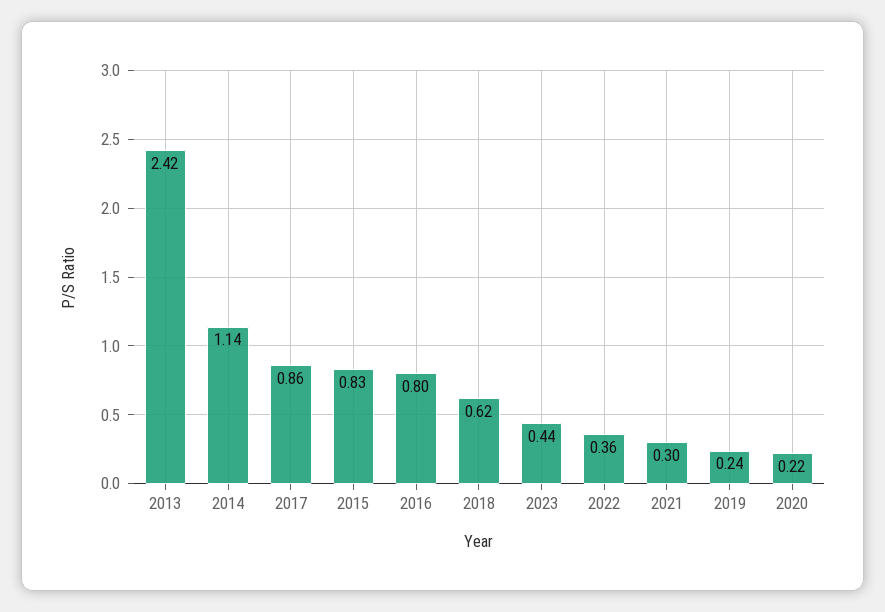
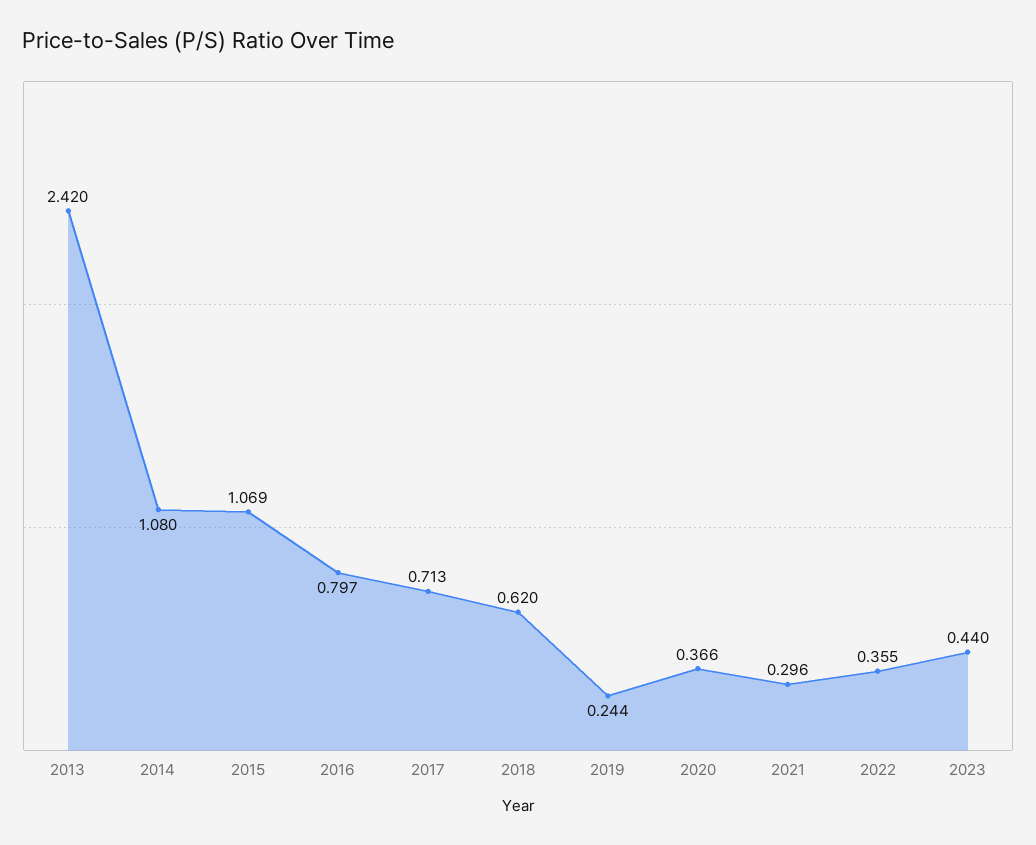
  {
    "2013": 2.42,
-   "2014": 1.14,
+   "2014": 1.08,
-   "2017": 0.86,
+   "2017": 0.713,
-   "2015": 0.83,
+   "2015": 1.069,
    "2016": 0.797,
    "2018": 0.62,
    "2023": 0.44,
    "2022": 0.355,
    "2021": 0.296,
    "2019": 0.244,
-   "2020": 0.22
+   "2020": 0.366
  }

